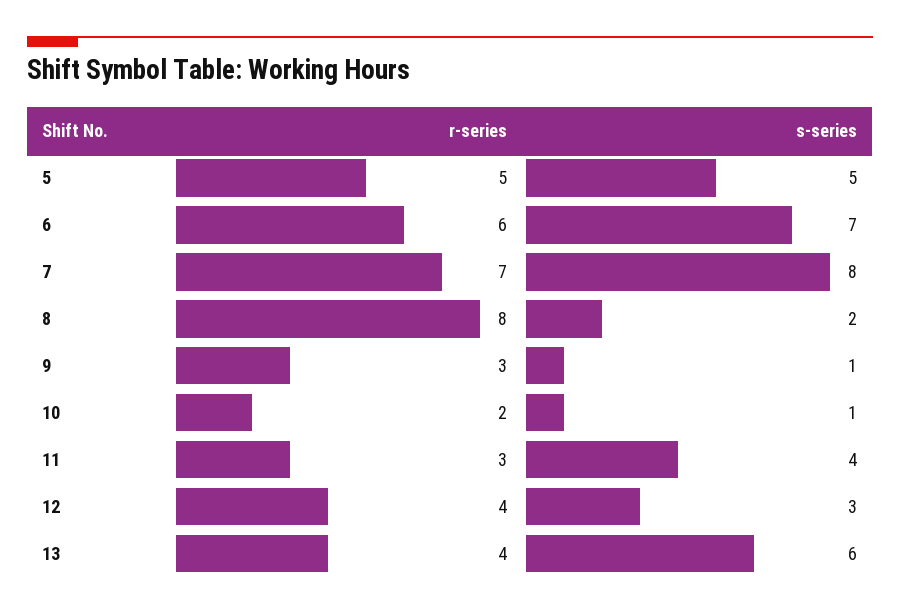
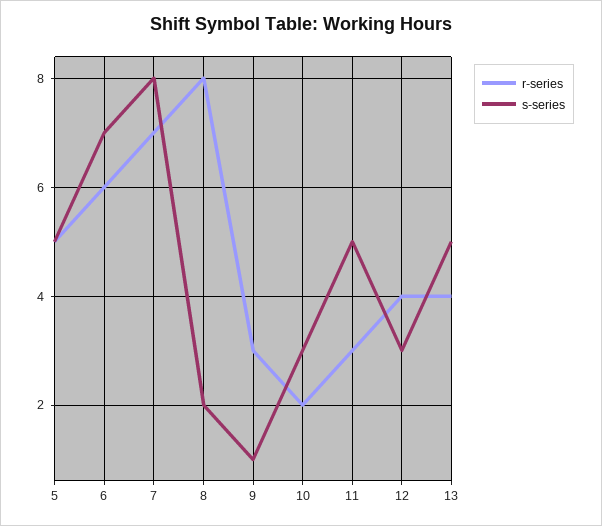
  {
    "r-series": {
      "5": 5,
      "6": 6,
      "7": 7,
      "8": 8,
      "9": 3,
      "10": 2,
      "11": 3,
      "12": 4,
      "13": 4
    },
    "s-series": {
      "5": 5,
      "6": 7,
      "7": 8,
      "8": 2,
      "9": 1,
-     "10": 1,
+     "10": 3,
-     "11": 4,
+     "11": 5,
      "12": 3,
-     "13": 6
+     "13": 5
    }
  }

